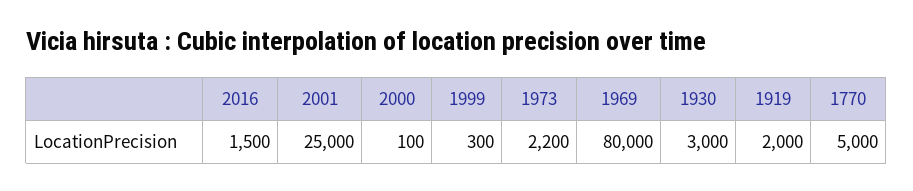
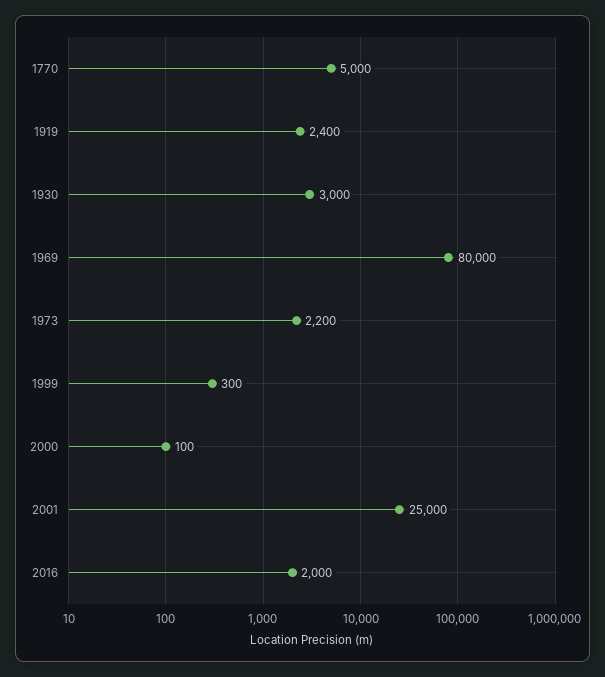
  {
-   "2016": 1500,
+   "2016": 2000,
    "2001": 25000,
    "2000": 100,
    "1999": 300,
    "1973": 2200,
    "1969": 80000,
    "1930": 3000,
-   "1919": 2000,
+   "1919": 2400,
    "1770": 5000
  }

